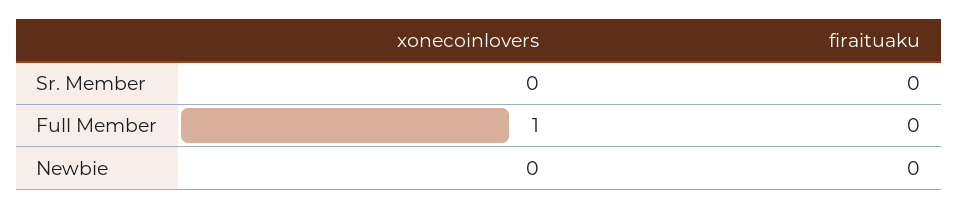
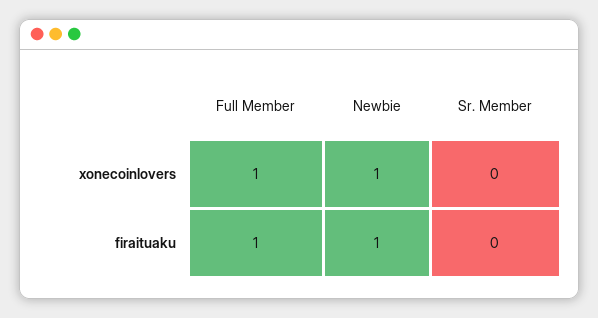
  {
    "xonecoinlovers": {
      "Sr. Member": 0,
      "Full Member": 1,
-     "Newbie": 0
+     "Newbie": 1
    },
    "firaituaku": {
      "Sr. Member": 0,
-     "Full Member": 0,
+     "Full Member": 1,
-     "Newbie": 0
+     "Newbie": 1
    }
  }

